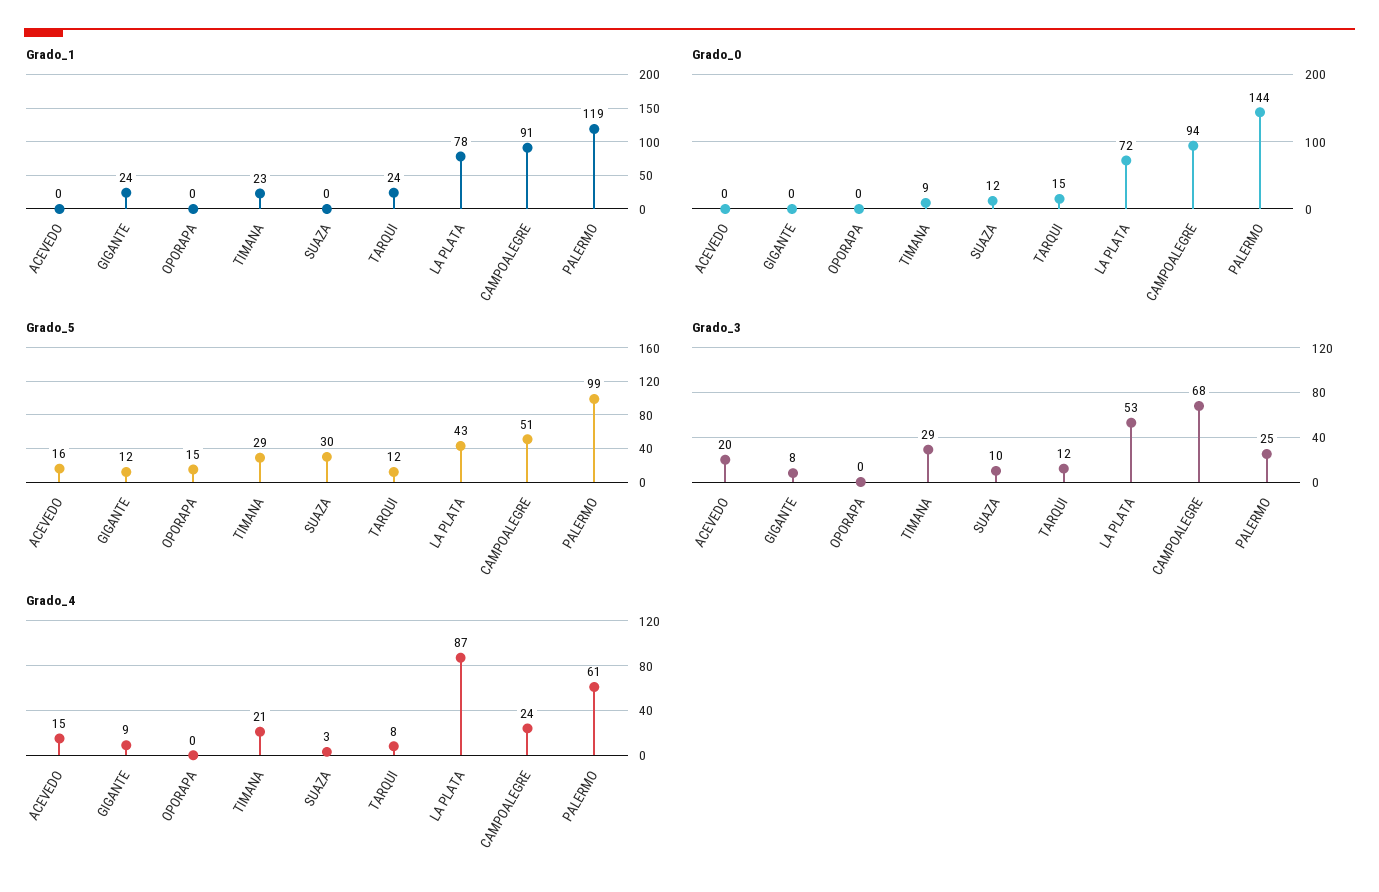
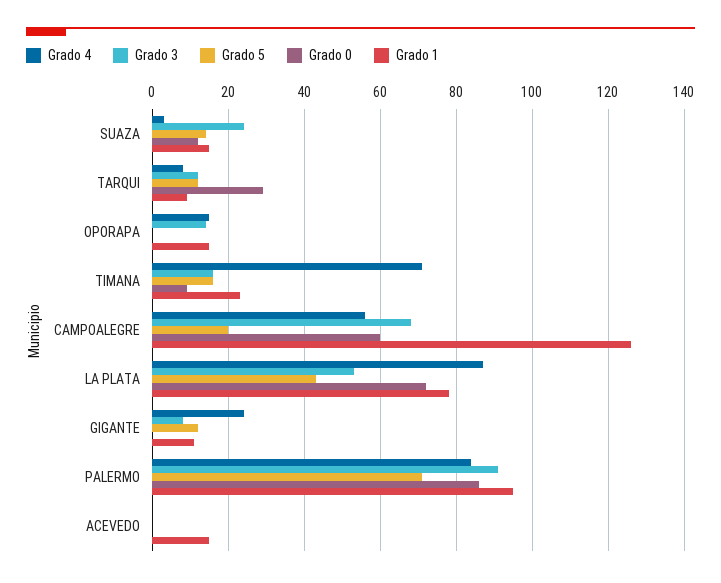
  {
    "Grado_1": {
-     "ACEVEDO": 0,
+     "ACEVEDO": 15,
-     "GIGANTE": 24,
+     "GIGANTE": 10,
-     "OPORAPA": 0,
+     "OPORAPA": 15,
      "TIMANA": 23,
-     "SUAZA": 0,
+     "SUAZA": 15,
-     "TARQUI": 24,
+     "TARQUI": 10,
      "LA PLATA": 78,
-     "CAMPOALEGRE": 91,
+     "CAMPOALEGRE": 125,
-     "PALERMO": 119
+     "PALERMO": 95
    },
    "Grado_0": {
      "ACEVEDO": 0,
      "GIGANTE": 0,
      "OPORAPA": 0,
      "TIMANA": 9,
      "SUAZA": 12,
-     "TARQUI": 15,
+     "TARQUI": 30,
      "LA PLATA": 72,
-     "CAMPOALEGRE": 94,
+     "CAMPOALEGRE": 60,
-     "PALERMO": 144
+     "PALERMO": 85
    },
    "Grado_5": {
-     "ACEVEDO": 16,
+     "ACEVEDO": 0,
      "GIGANTE": 12,
-     "OPORAPA": 15,
+     "OPORAPA": 0,
-     "TIMANA": 29,
+     "TIMANA": 15,
-     "SUAZA": 30,
+     "SUAZA": 15,
      "TARQUI": 12,
      "LA PLATA": 43,
-     "CAMPOALEGRE": 51,
+     "CAMPOALEGRE": 20,
-     "PALERMO": 99
+     "PALERMO": 70
    },
    "Grado_3": {
-     "ACEVEDO": 20,
+     "ACEVEDO": 0,
      "GIGANTE": 8,
-     "OPORAPA": 0,
+     "OPORAPA": 15,
-     "TIMANA": 29,
+     "TIMANA": 15,
-     "SUAZA": 10,
+     "SUAZA": 25,
      "TARQUI": 12,
      "LA PLATA": 53,
      "CAMPOALEGRE": 68,
-     "PALERMO": 25
+     "PALERMO": 90
    },
    "Grado_4": {
-     "ACEVEDO": 15,
+     "ACEVEDO": 0,
-     "GIGANTE": 9,
+     "GIGANTE": 25,
-     "OPORAPA": 0,
+     "OPORAPA": 15,
-     "TIMANA": 21,
+     "TIMANA": 70,
      "SUAZA": 3,
      "TARQUI": 8,
      "LA PLATA": 87,
-     "CAMPOALEGRE": 24,
+     "CAMPOALEGRE": 55,
-     "PALERMO": 61
+     "PALERMO": 85
    }
  }

